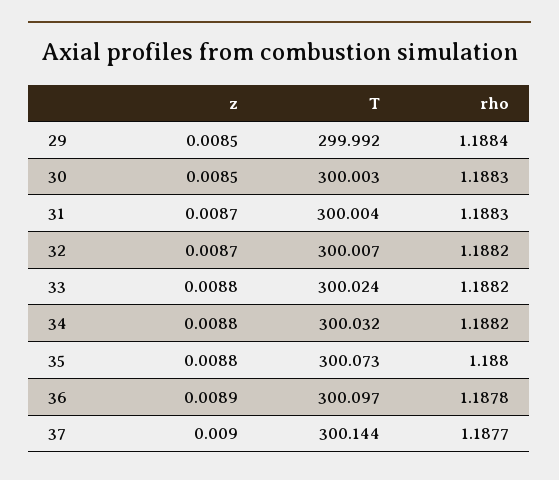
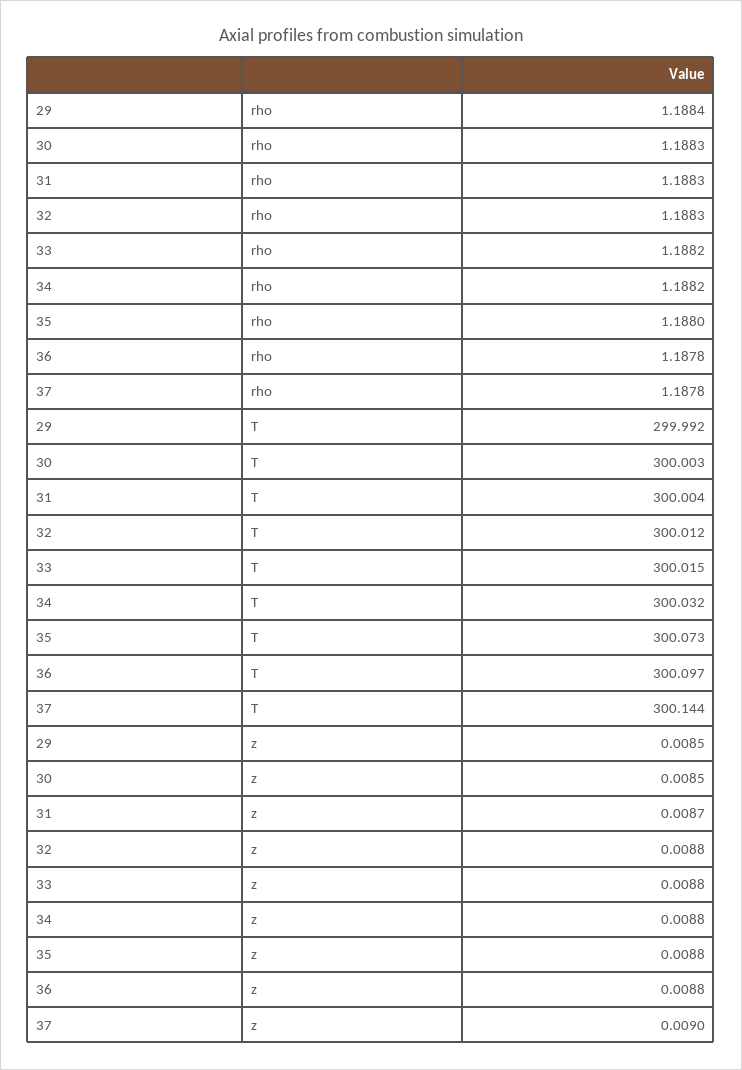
  {
    "z": {
      "29": 0.0085,
      "30": 0.0085,
      "31": 0.0087,
-     "32": 0.0087,
+     "32": 0.0088,
      "33": 0.0088,
      "34": 0.0088,
      "35": 0.0088,
-     "36": 0.0089,
+     "36": 0.0088,
      "37": 0.009
    },
    "T": {
      "29": 299.992,
      "30": 300.003,
      "31": 300.004,
-     "32": 300.007,
+     "32": 300.012,
-     "33": 300.024,
+     "33": 300.015,
      "34": 300.032,
      "35": 300.073,
      "36": 300.097,
      "37": 300.144
    },
    "rho": {
      "29": 1.1884,
      "30": 1.1883,
      "31": 1.1883,
-     "32": 1.1882,
+     "32": 1.1883,
      "33": 1.1882,
      "34": 1.1882,
      "35": 1.188,
      "36": 1.1878,
-     "37": 1.1877
+     "37": 1.1878
    }
  }

